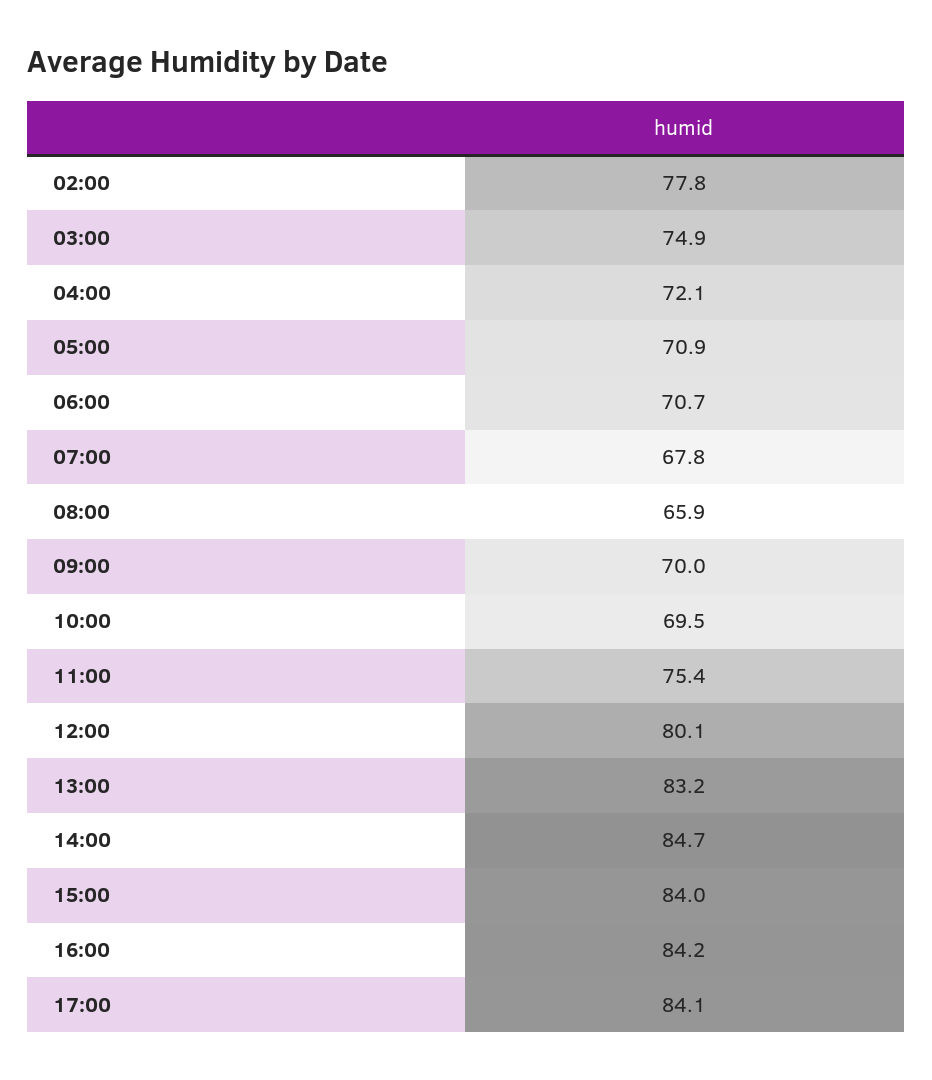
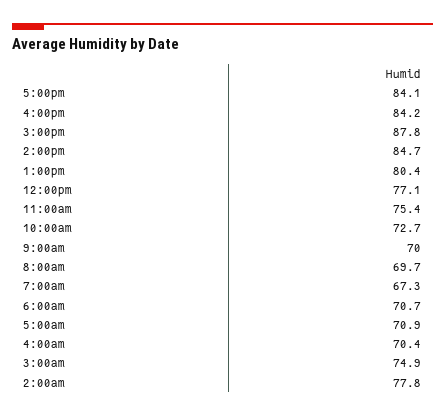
  {
    "02:00": 77.8,
    "03:00": 74.9,
-   "04:00": 72.1,
+   "04:00": 70.4,
    "05:00": 70.9,
    "06:00": 70.7,
-   "07:00": 67.8,
+   "07:00": 67.3,
-   "08:00": 65.9,
+   "08:00": 69.7,
    "09:00": 70,
-   "10:00": 69.5,
+   "10:00": 72.7,
    "11:00": 75.4,
-   "12:00": 80.1,
+   "12:00": 77.1,
-   "13:00": 83.2,
+   "13:00": 80.4,
    "14:00": 84.7,
-   "15:00": 84,
+   "15:00": 87.8,
    "16:00": 84.2,
    "17:00": 84.1
  }

